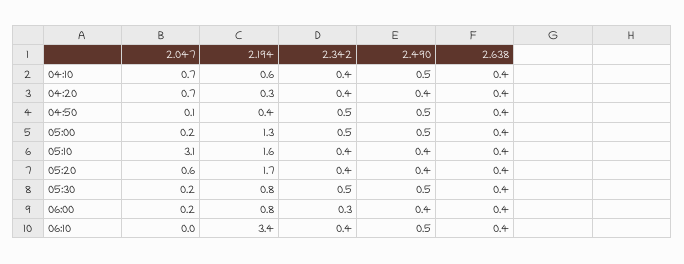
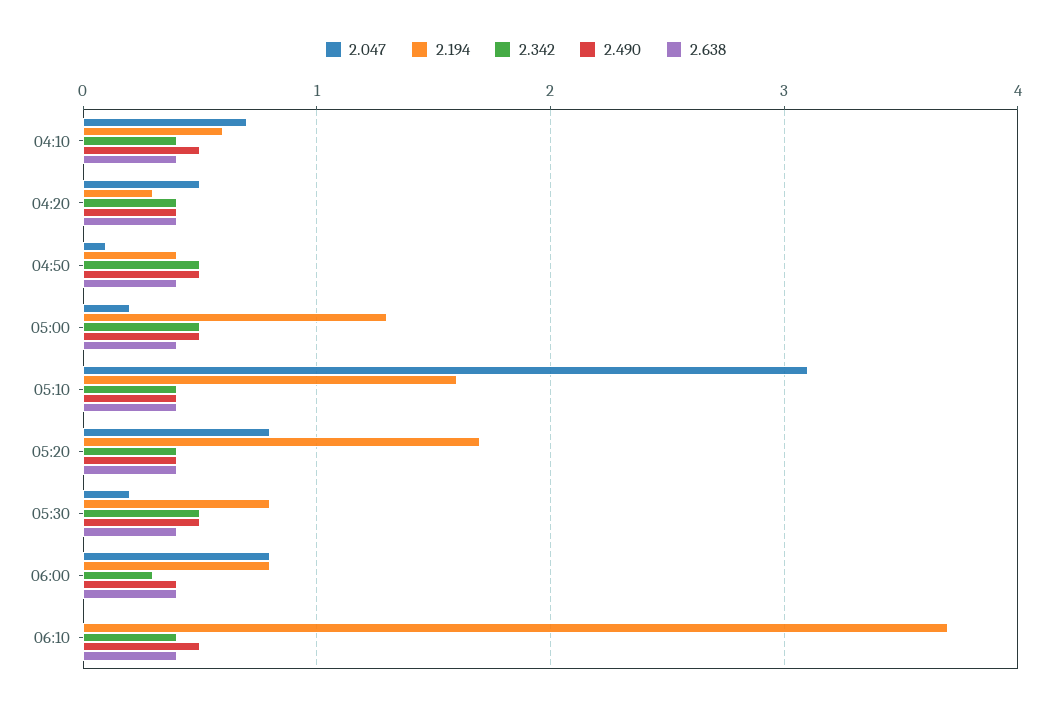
  {
    "2.047": {
      "04:10": 0.7,
-     "04:20": 0.7,
+     "04:20": 0.5,
      "04:50": 0.1,
      "05:00": 0.2,
      "05:10": 3.1,
-     "05:20": 0.6,
+     "05:20": 0.8,
      "05:30": 0.2,
-     "06:00": 0.2,
+     "06:00": 0.8,
      "06:10": 0
    },
    "2.194": {
      "04:10": 0.6,
      "04:20": 0.3,
      "04:50": 0.4,
      "05:00": 1.3,
      "05:10": 1.6,
      "05:20": 1.7,
      "05:30": 0.8,
      "06:00": 0.8,
-     "06:10": 3.4
+     "06:10": 3.7
    },
    "2.342": {
      "04:10": 0.4,
      "04:20": 0.4,
      "04:50": 0.5,
      "05:00": 0.5,
      "05:10": 0.4,
      "05:20": 0.4,
      "05:30": 0.5,
      "06:00": 0.3,
      "06:10": 0.4
    },
    "2.490": {
      "04:10": 0.5,
      "04:20": 0.4,
      "04:50": 0.5,
      "05:00": 0.5,
      "05:10": 0.4,
      "05:20": 0.4,
      "05:30": 0.5,
      "06:00": 0.4,
      "06:10": 0.5
    },
    "2.638": {
      "04:10": 0.4,
      "04:20": 0.4,
      "04:50": 0.4,
      "05:00": 0.4,
      "05:10": 0.4,
      "05:20": 0.4,
      "05:30": 0.4,
      "06:00": 0.4,
      "06:10": 0.4
    }
  }

